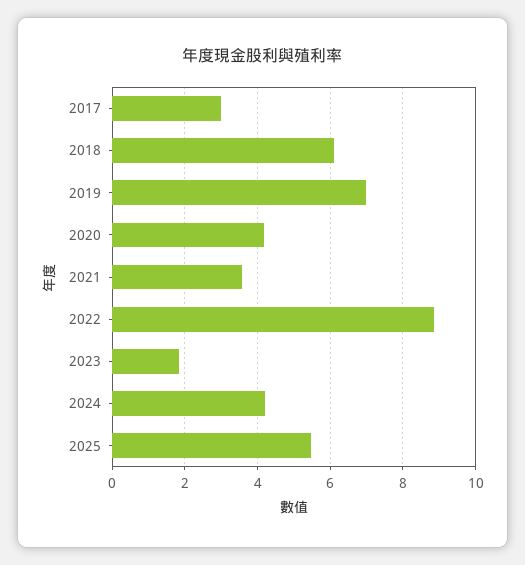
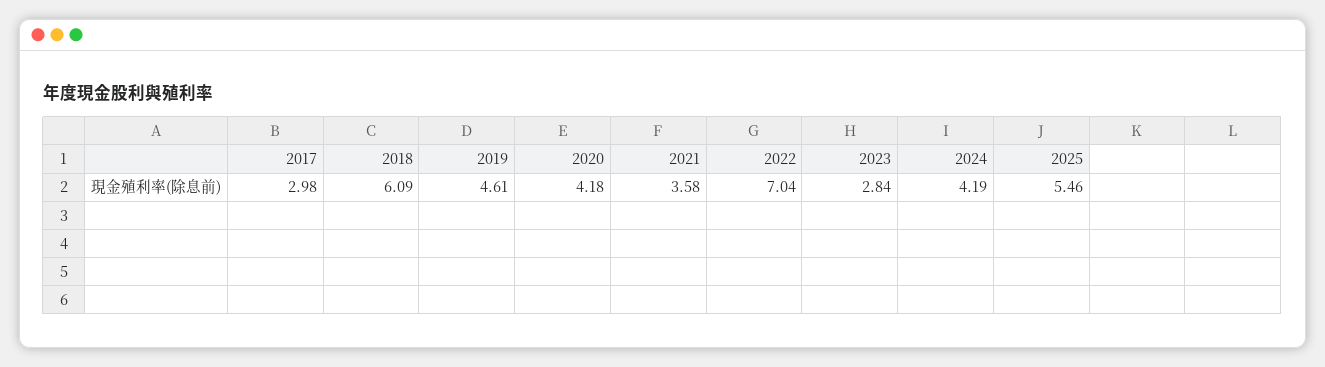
  {
    "2017": 2.98,
    "2018": 6.09,
-   "2019": 7,
+   "2019": 4.61,
    "2020": 4.18,
    "2021": 3.58,
-   "2022": 8.8,
+   "2022": 7.04,
-   "2023": 1.8,
+   "2023": 2.84,
    "2024": 4.19,
    "2025": 5.46
  }

